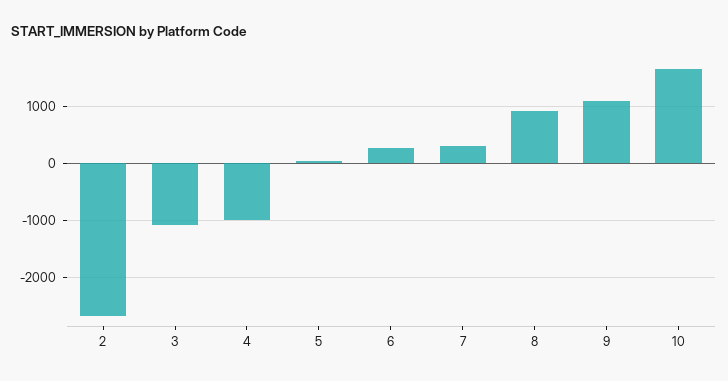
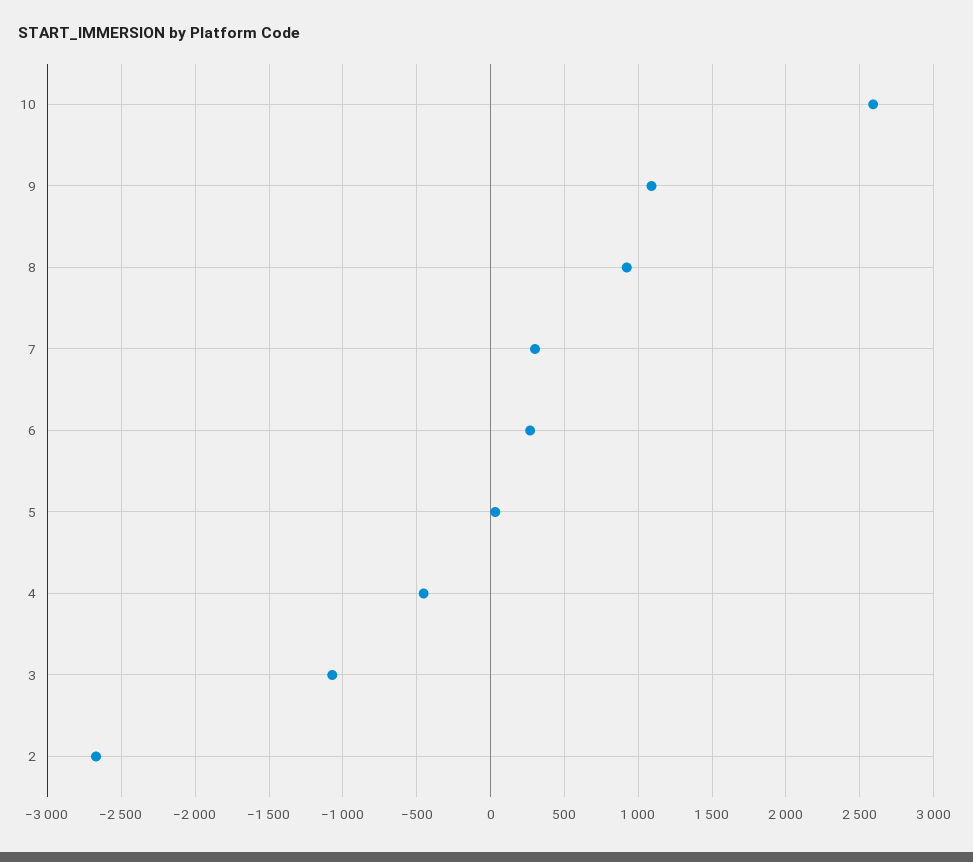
  {
    "2": -2650,
    "3": -1050,
-   "4": -1000,
+   "4": -450,
    "5": 50,
    "6": 250,
    "7": 300,
    "8": 900,
    "9": 1100,
-   "10": 1600
+   "10": 2600
  }

